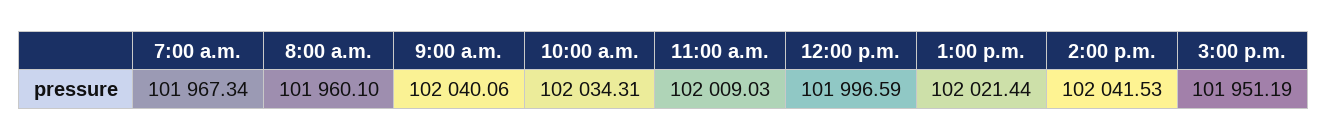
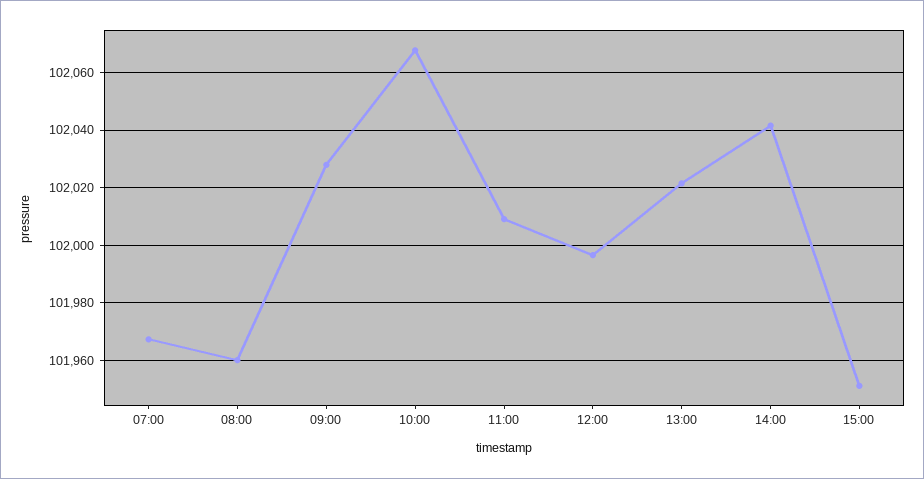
  {
    "7:00 a.m.": 101967.34,
    "8:00 a.m.": 101960.1,
-   "9:00 a.m.": 102040.06,
+   "9:00 a.m.": 102027.5,
-   "10:00 a.m.": 102034.31,
+   "10:00 a.m.": 102067.5,
    "11:00 a.m.": 102009.03,
    "12:00 p.m.": 101996.59,
    "1:00 p.m.": 102021.44,
    "2:00 p.m.": 102041.53,
    "3:00 p.m.": 101951.19
  }

